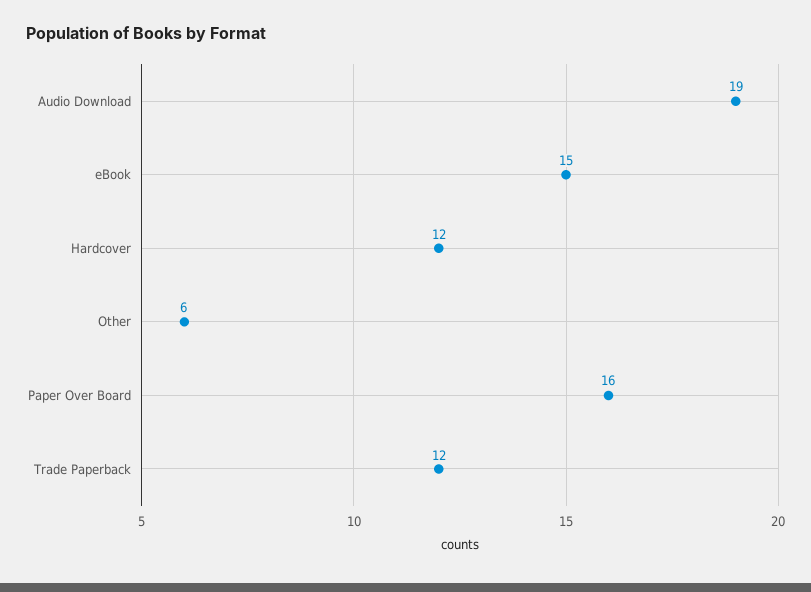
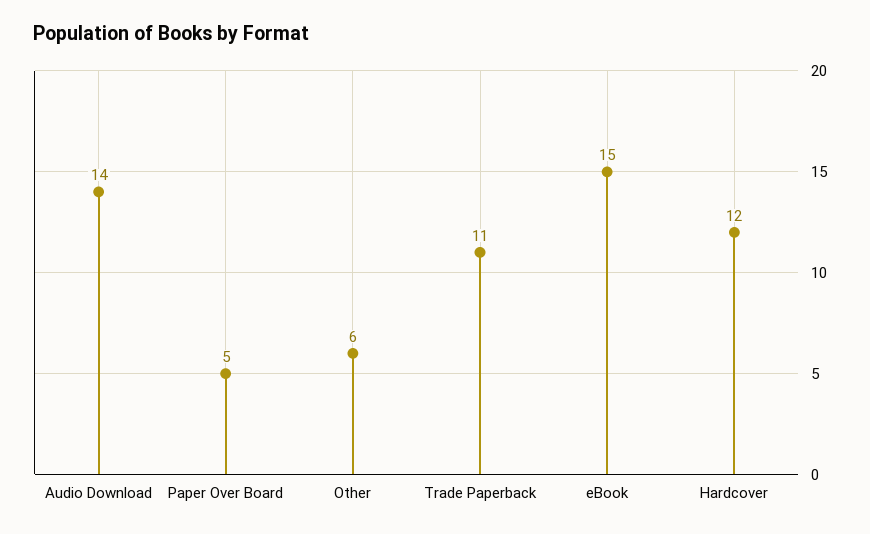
  {
-   "Audio Download": 19,
+   "Audio Download": 14,
    "eBook": 15,
    "Hardcover": 12,
    "Other": 6,
-   "Paper Over Board": 16,
+   "Paper Over Board": 5,
-   "Trade Paperback": 12
+   "Trade Paperback": 11
  }

